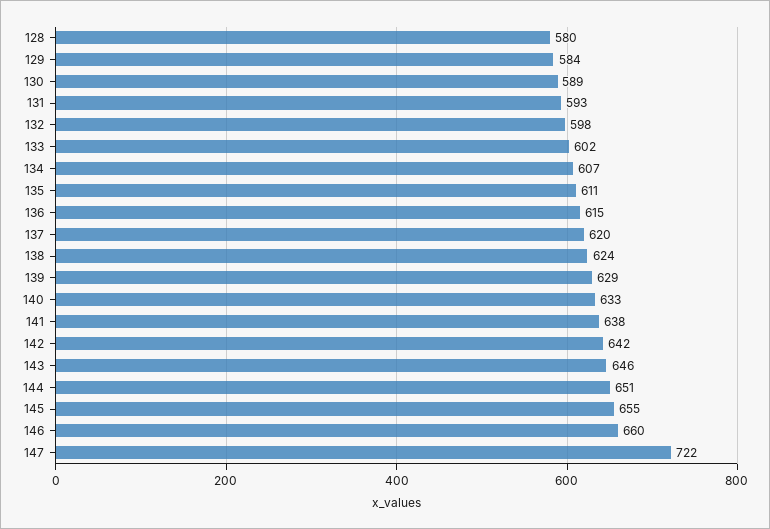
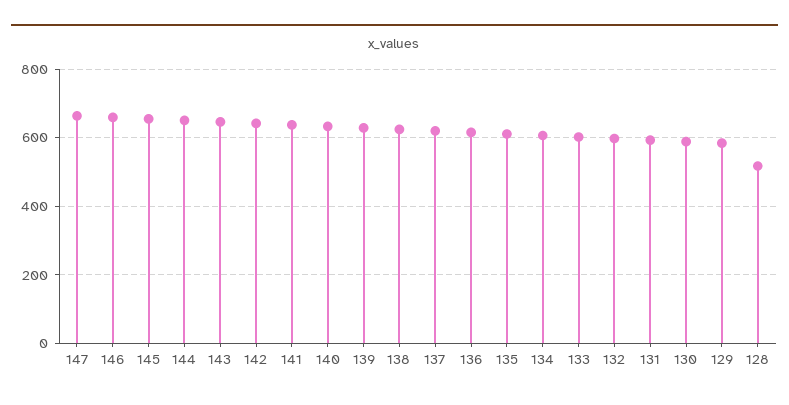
  {
-   "128": 580,
+   "128": 520,
    "129": 584,
    "130": 589,
    "131": 593,
    "132": 598,
    "133": 602,
    "134": 607,
    "135": 611,
    "136": 615,
    "137": 620,
    "138": 624,
    "139": 629,
    "140": 633,
    "141": 638,
    "142": 642,
    "143": 646,
    "144": 651,
    "145": 655,
    "146": 660,
-   "147": 722
+   "147": 660
  }

